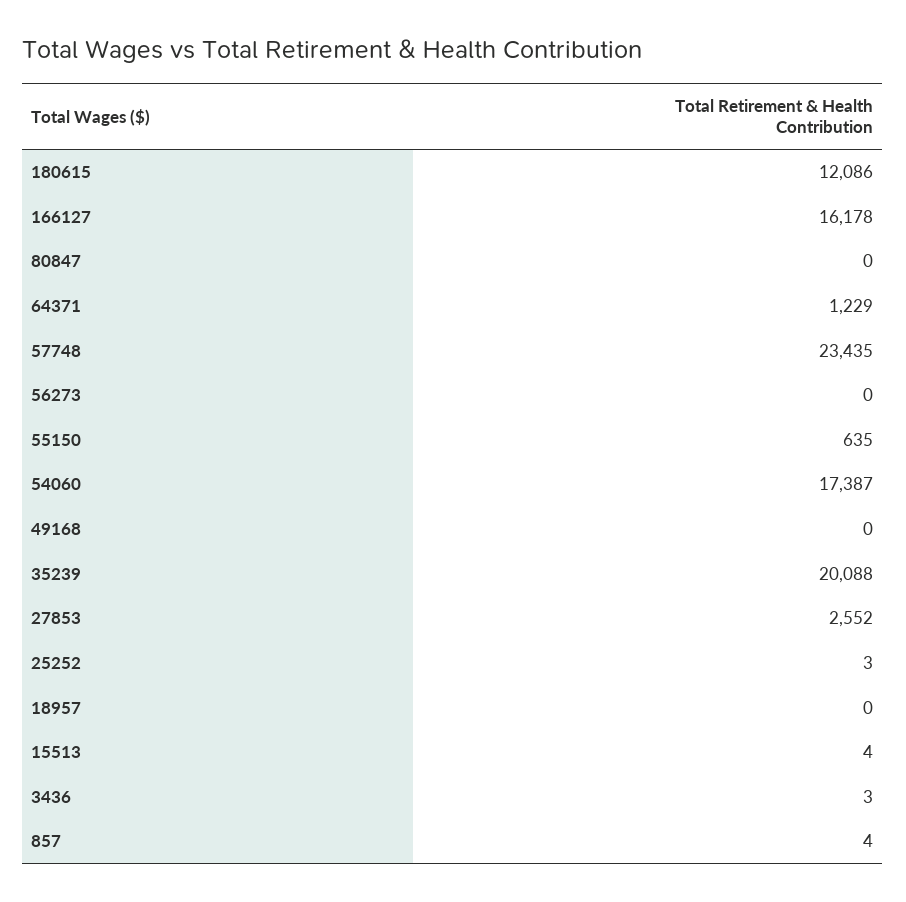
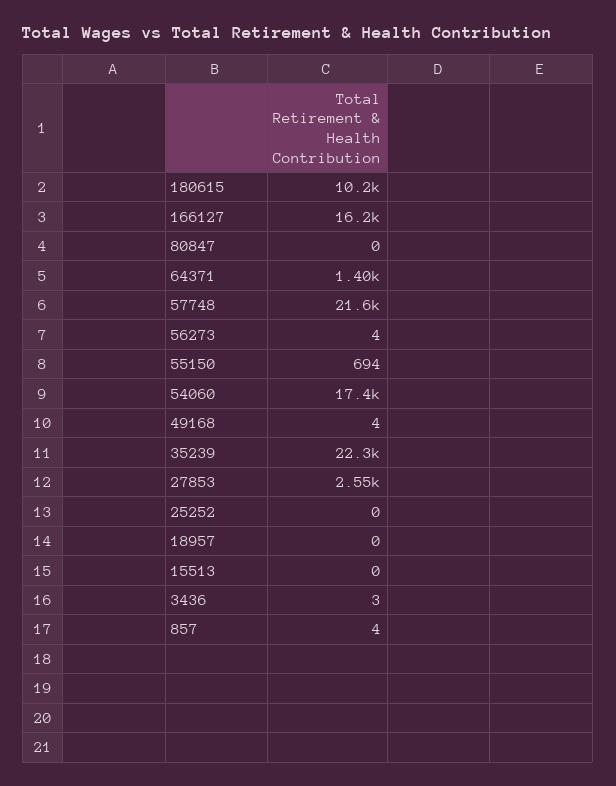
  {
-   "180615": 12086,
+   "180615": 10200,
    "166127": 16178,
    "80847": 0,
-   "64371": 1229,
+   "64371": 1400,
-   "57748": 23435,
+   "57748": 21600,
-   "56273": 0,
+   "56273": 4,
-   "55150": 635,
+   "55150": 694,
    "54060": 17387,
-   "49168": 0,
+   "49168": 4,
-   "35239": 20088,
+   "35239": 22300,
    "27853": 2552,
-   "25252": 3,
+   "25252": 0,
    "18957": 0,
-   "15513": 4,
+   "15513": 0,
    "3436": 3,
    "857": 4
  }

